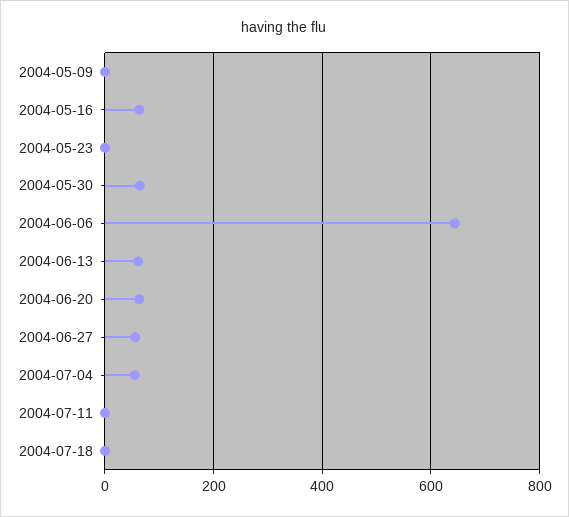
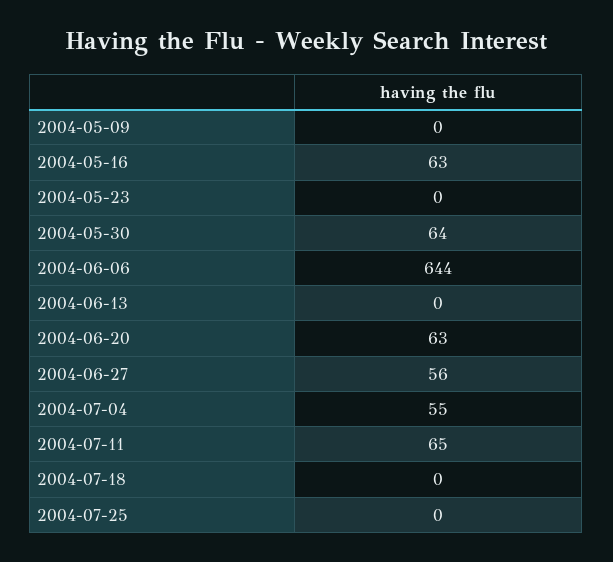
  {
    "2004-05-09": 0,
    "2004-05-16": 63,
    "2004-05-23": 0,
    "2004-05-30": 64,
    "2004-06-06": 644,
-   "2004-06-13": 60,
+   "2004-06-13": 0,
    "2004-06-20": 63,
    "2004-06-27": 56,
    "2004-07-04": 55,
-   "2004-07-11": 0,
+   "2004-07-11": 65,
-   "2004-07-18": 0
+   "2004-07-18": 0,
+   "2004-07-25": 0
  }

